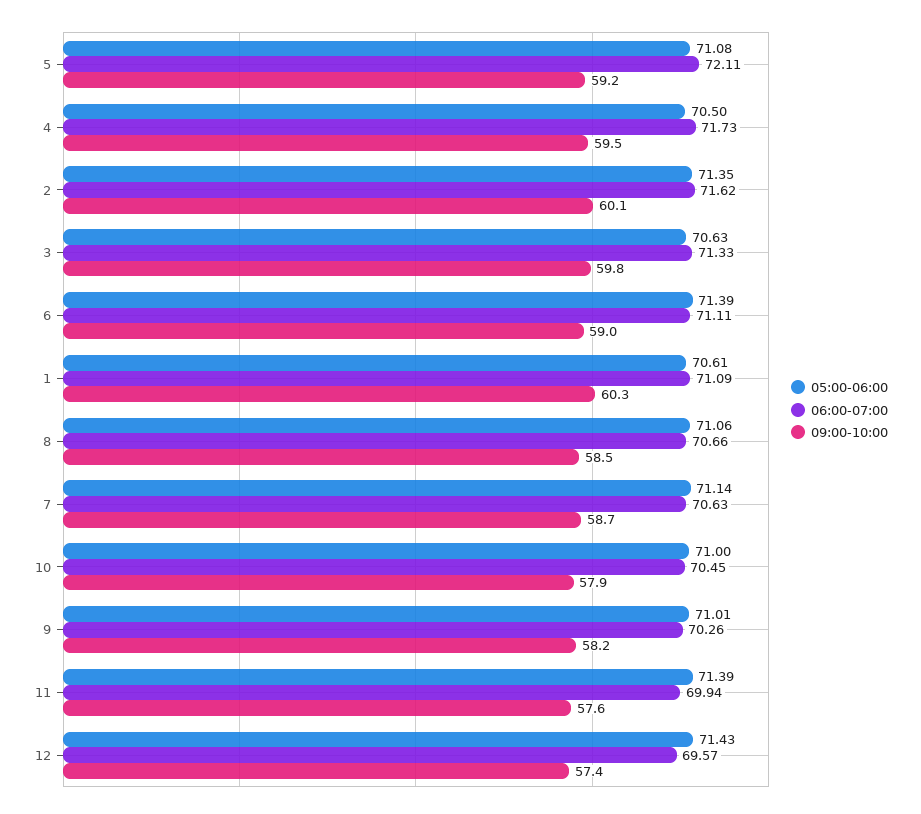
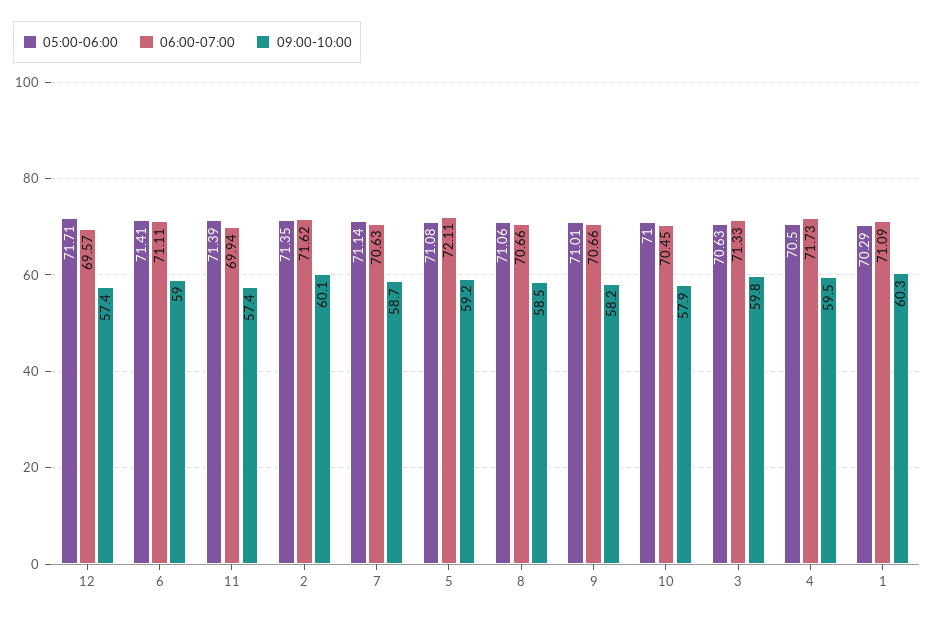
  {
    "05:00-06:00": {
      "5": 71.08,
      "4": 70.5,
      "2": 71.35,
      "3": 70.63,
-     "6": 71.39,
+     "6": 71.41,
-     "1": 70.61,
+     "1": 70.29,
      "8": 71.06,
      "7": 71.14,
      "10": 71,
      "9": 71.01,
      "11": 71.39,
-     "12": 71.43
+     "12": 71.71
    },
    "06:00-07:00": {
      "5": 72.11,
      "4": 71.73,
      "2": 71.62,
      "3": 71.33,
      "6": 71.11,
      "1": 71.09,
      "8": 70.66,
      "7": 70.63,
      "10": 70.45,
-     "9": 70.26,
+     "9": 70.66,
      "11": 69.94,
      "12": 69.57
    },
    "09:00-10:00": {
      "5": 59.2,
      "4": 59.5,
      "2": 60.1,
      "3": 59.8,
      "6": 59,
      "1": 60.3,
      "8": 58.5,
      "7": 58.7,
      "10": 57.9,
      "9": 58.2,
-     "11": 57.6,
+     "11": 57.4,
      "12": 57.4
    }
  }

